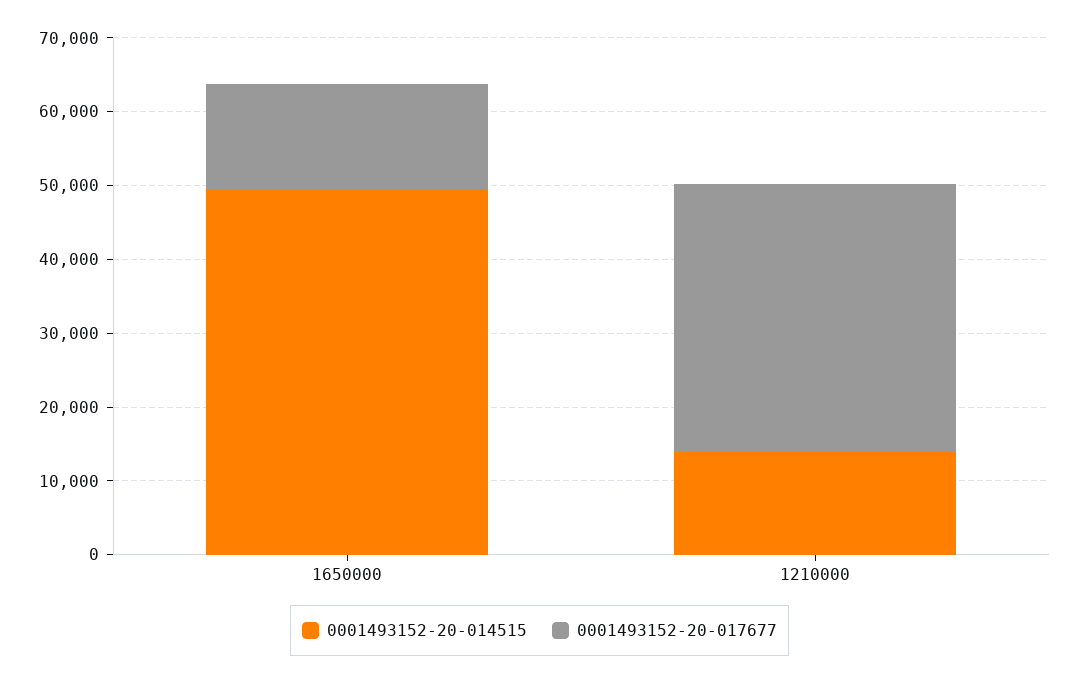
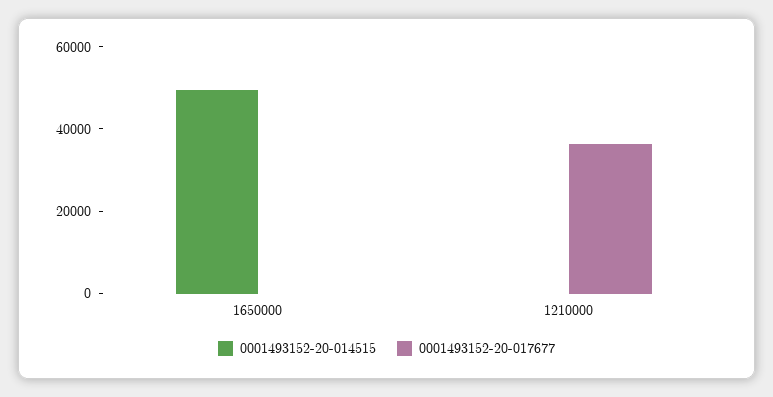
  {
    "0001493152-20-014515": {
      "1650000": 50000,
-     "1210000": 14000
+     "1210000": 0
    },
    "0001493152-20-017677": {
-     "1650000": 14000,
+     "1650000": 0,
      "1210000": 36000
    }
  }

